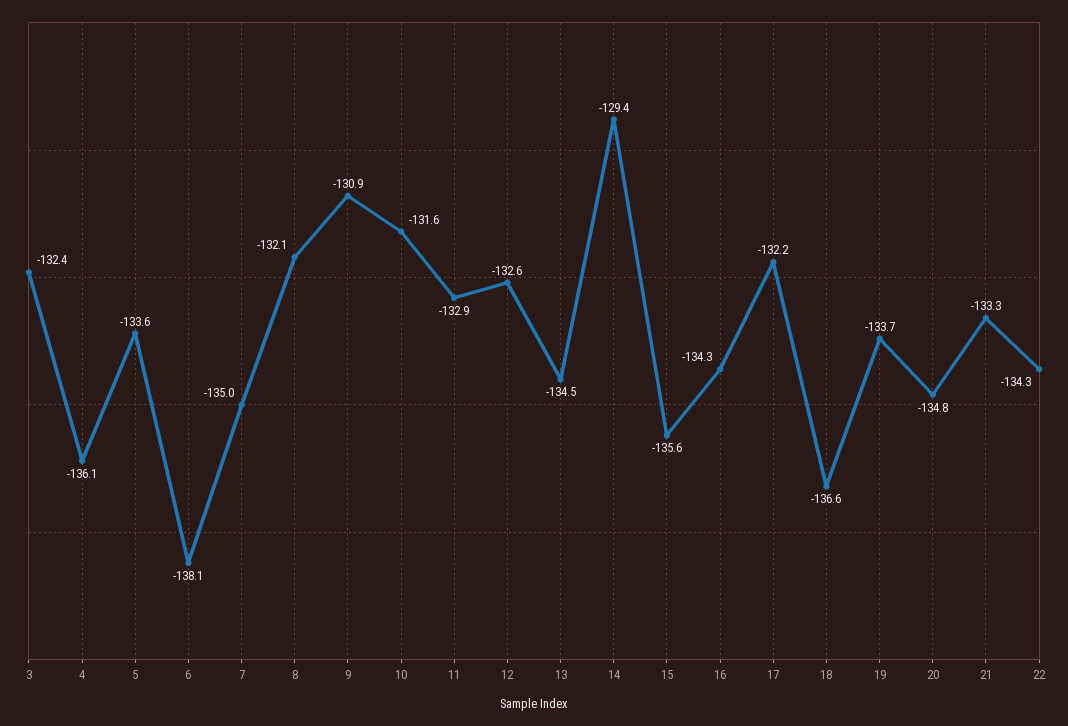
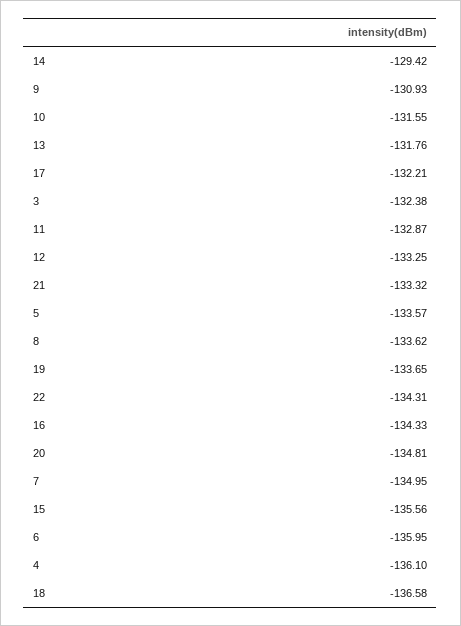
  {
    "3": -132.38,
    "4": -136.1,
    "5": -133.57,
-   "6": -138.1,
+   "6": -135.95,
    "7": -134.95,
-   "8": -132.1,
+   "8": -133.62,
    "9": -130.93,
    "10": -131.55,
    "11": -132.87,
-   "12": -132.6,
+   "12": -133.25,
-   "13": -134.5,
+   "13": -131.76,
    "14": -129.42,
    "15": -135.56,
    "16": -134.33,
    "17": -132.21,
    "18": -136.58,
    "19": -133.65,
    "20": -134.81,
    "21": -133.32,
    "22": -134.31
  }

